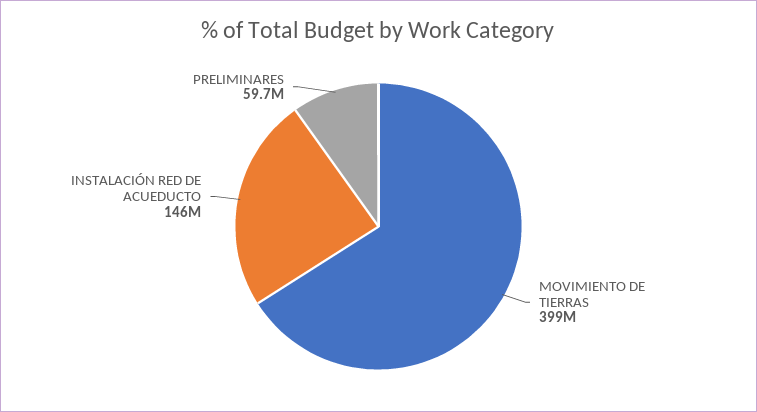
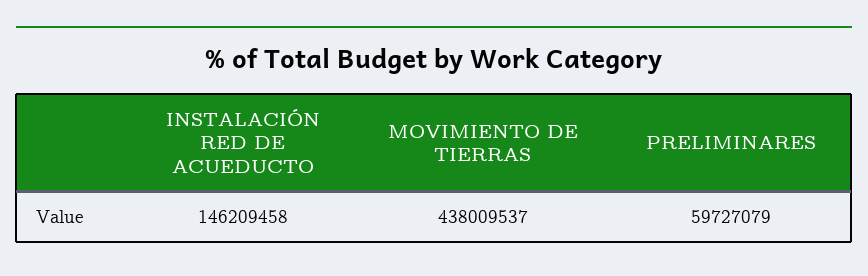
  {
-   "MOVIMIENTO DE TIERRAS": 399000000,
+   "MOVIMIENTO DE TIERRAS": 438009537,
    "INSTALACIÓN RED DE ACUEDUCTO": 146209458,
    "PRELIMINARES": 59727079
  }

